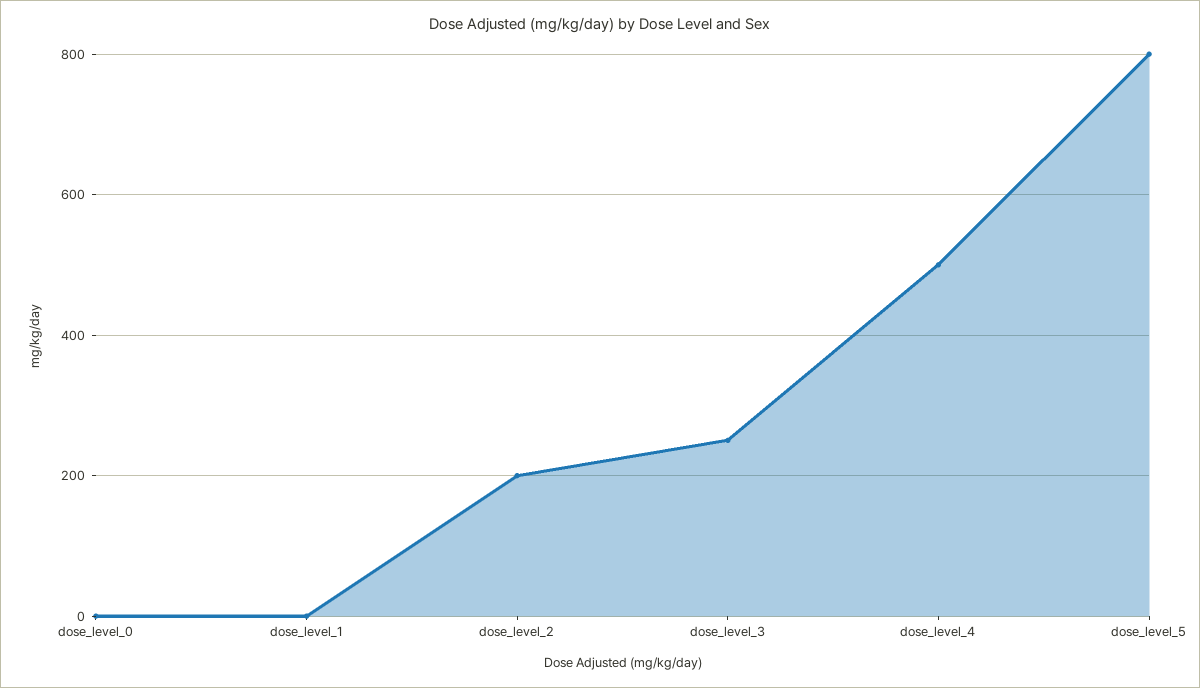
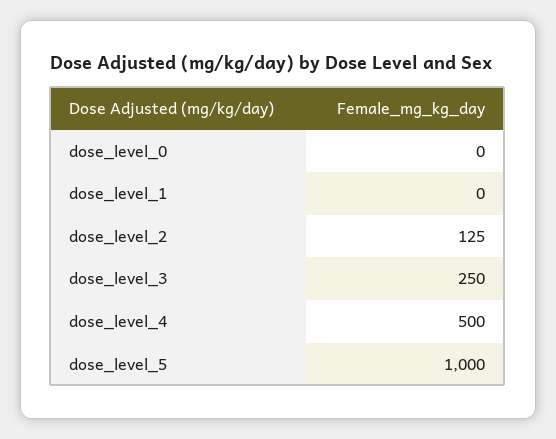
  {
    "dose_level_0": 0,
    "dose_level_1": 0,
-   "dose_level_2": 200,
+   "dose_level_2": 125,
    "dose_level_3": 250,
    "dose_level_4": 500,
-   "dose_level_5": 800
+   "dose_level_5": 1000
  }

